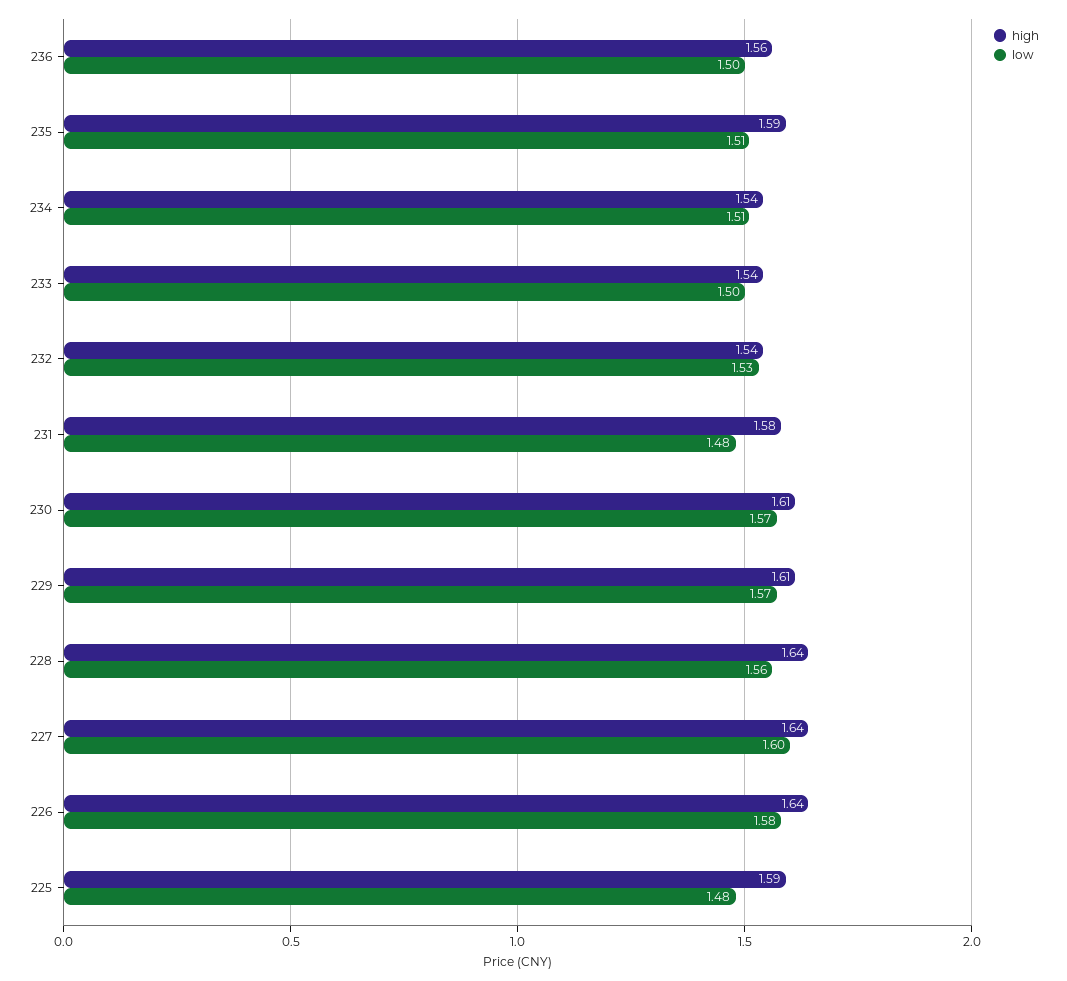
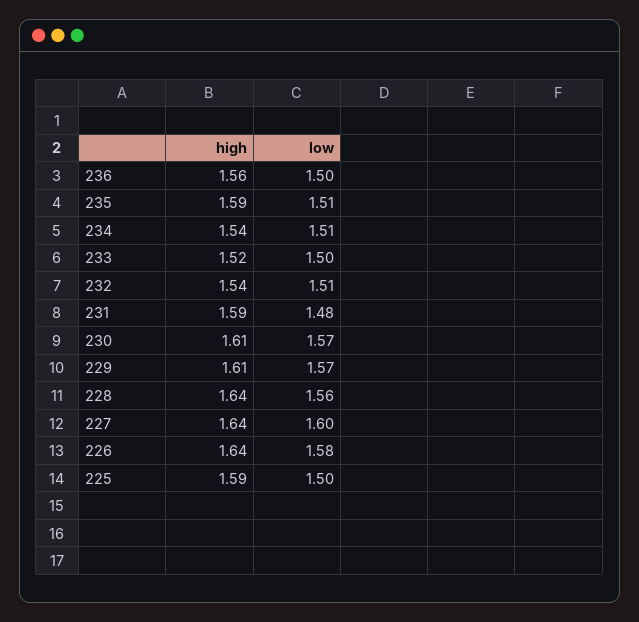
  {
    "high": {
      "236": 1.56,
      "235": 1.59,
      "234": 1.54,
-     "233": 1.54,
+     "233": 1.52,
      "232": 1.54,
-     "231": 1.58,
+     "231": 1.59,
      "230": 1.61,
      "229": 1.61,
      "228": 1.64,
      "227": 1.64,
      "226": 1.64,
      "225": 1.59
    },
    "low": {
      "236": 1.5,
      "235": 1.51,
      "234": 1.51,
      "233": 1.5,
-     "232": 1.53,
+     "232": 1.51,
      "231": 1.48,
      "230": 1.57,
      "229": 1.57,
      "228": 1.56,
      "227": 1.6,
      "226": 1.58,
-     "225": 1.48
+     "225": 1.5
    }
  }

